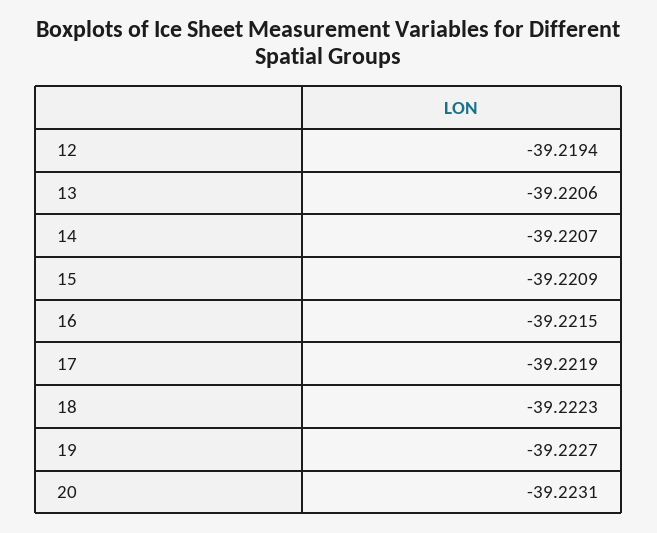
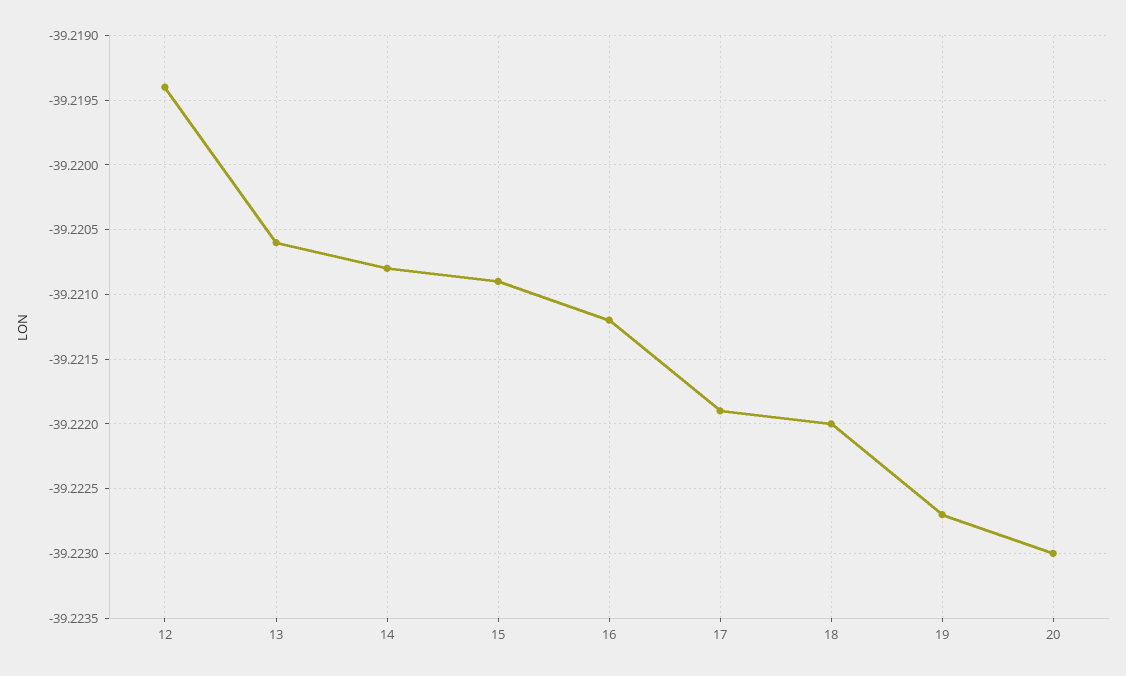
  {
    "12": -39.2194,
    "13": -39.2206,
-   "14": -39.2207,
+   "14": -39.2208,
    "15": -39.2209,
-   "16": -39.2215,
+   "16": -39.2212,
    "17": -39.2219,
-   "18": -39.2223,
+   "18": -39.222,
    "19": -39.2227,
-   "20": -39.2231
+   "20": -39.223
  }

